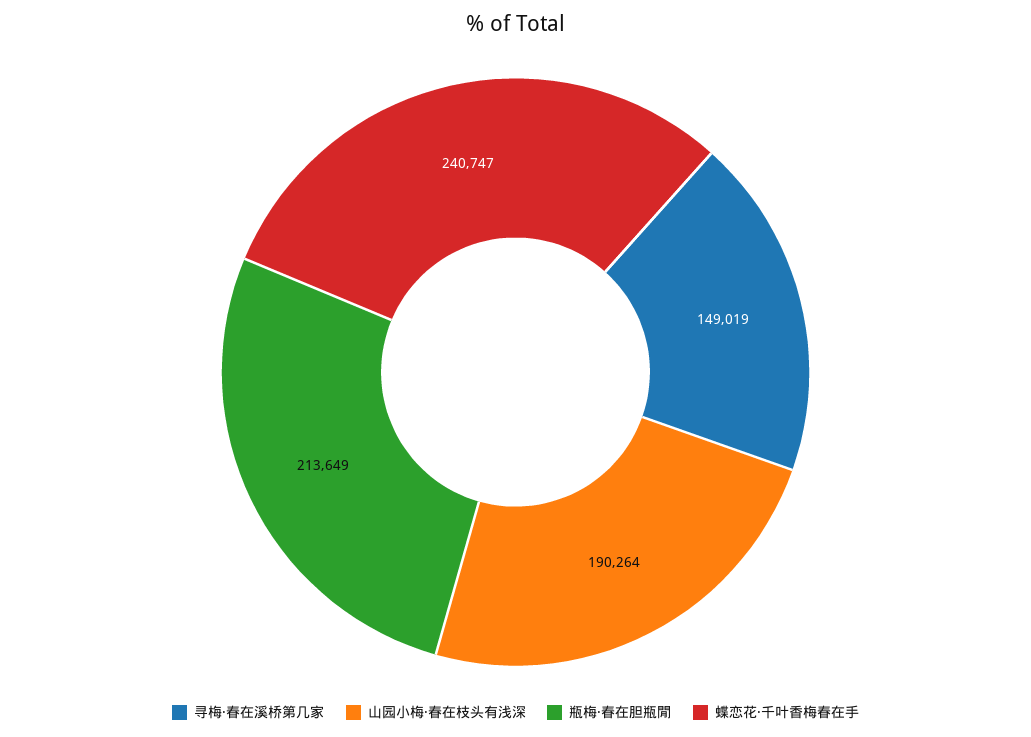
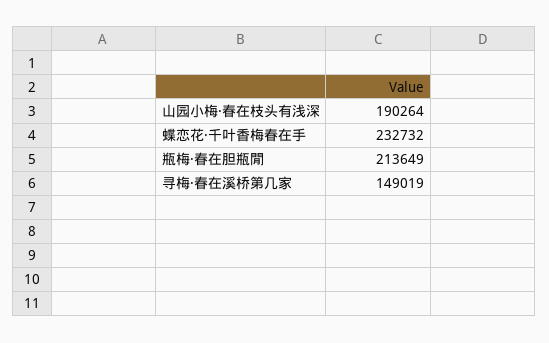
  {
    "寻梅·春在溪桥第几家": 149019,
    "山园小梅·春在枝头有浅深": 190264,
    "瓶梅·春在胆瓶閒": 213649,
-   "蝶恋花·千叶香梅春在手": 240747
+   "蝶恋花·千叶香梅春在手": 232732
  }

